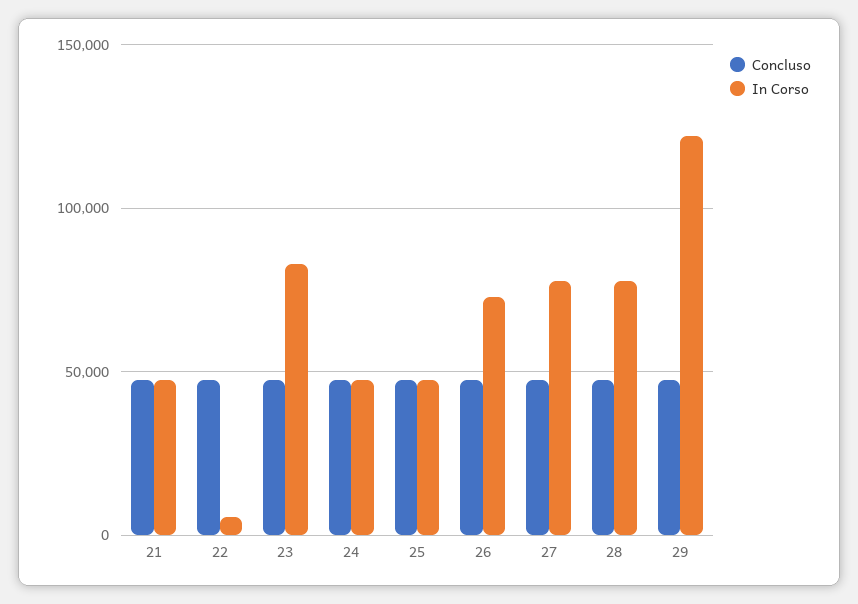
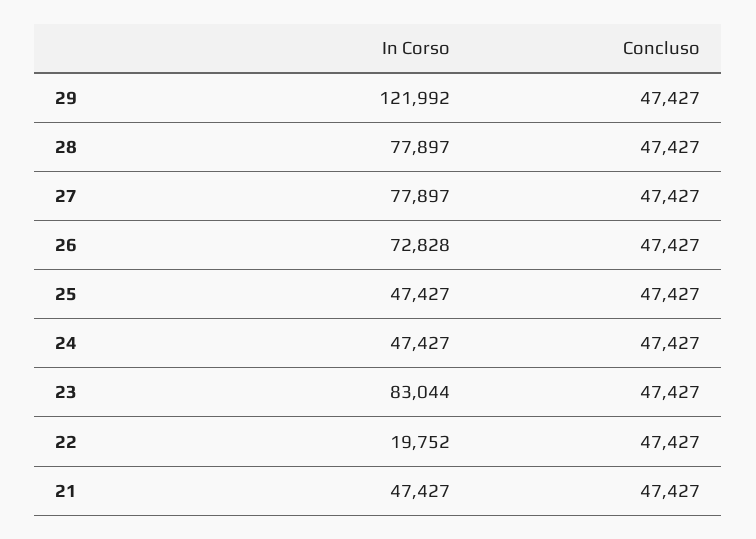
  {
    "Concluso": {
      "21": 47427,
      "22": 47427,
      "23": 47427,
      "24": 47427,
      "25": 47427,
      "26": 47427,
      "27": 47427,
      "28": 47427,
      "29": 47427
    },
    "In Corso": {
      "21": 47427,
-     "22": 5000,
+     "22": 19752,
      "23": 83044,
      "24": 47427,
      "25": 47427,
      "26": 72828,
      "27": 77897,
      "28": 77897,
      "29": 121992
    }
  }

